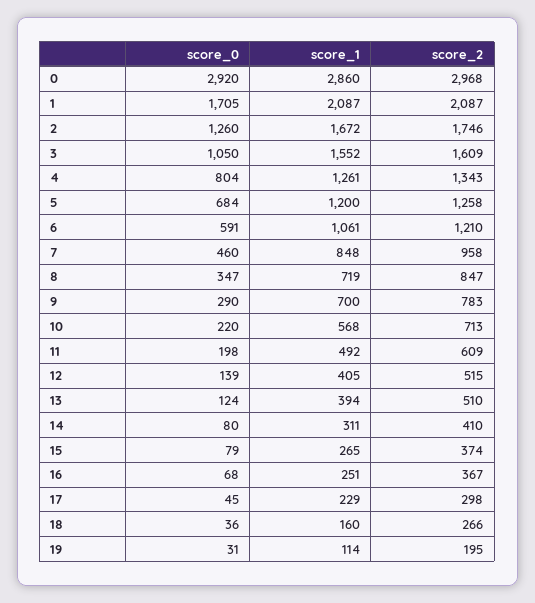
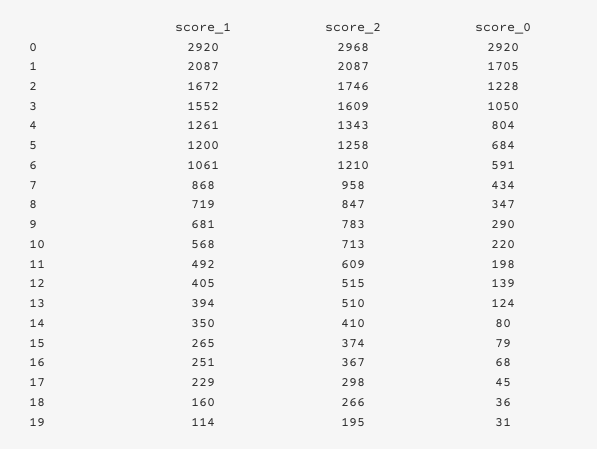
  {
    "score_0": {
      "0": 2920,
      "1": 1705,
-     "2": 1260,
+     "2": 1228,
      "3": 1050,
      "4": 804,
      "5": 684,
      "6": 591,
-     "7": 460,
+     "7": 434,
      "8": 347,
      "9": 290,
      "10": 220,
      "11": 198,
      "12": 139,
      "13": 124,
      "14": 80,
      "15": 79,
      "16": 68,
      "17": 45,
      "18": 36,
      "19": 31
    },
    "score_1": {
-     "0": 2860,
+     "0": 2920,
      "1": 2087,
      "2": 1672,
      "3": 1552,
      "4": 1261,
      "5": 1200,
      "6": 1061,
-     "7": 848,
+     "7": 868,
      "8": 719,
-     "9": 700,
+     "9": 681,
      "10": 568,
      "11": 492,
      "12": 405,
      "13": 394,
-     "14": 311,
+     "14": 350,
      "15": 265,
      "16": 251,
      "17": 229,
      "18": 160,
      "19": 114
    },
    "score_2": {
      "0": 2968,
      "1": 2087,
      "2": 1746,
      "3": 1609,
      "4": 1343,
      "5": 1258,
      "6": 1210,
      "7": 958,
      "8": 847,
      "9": 783,
      "10": 713,
      "11": 609,
      "12": 515,
      "13": 510,
      "14": 410,
      "15": 374,
      "16": 367,
      "17": 298,
      "18": 266,
      "19": 195
    }
  }

